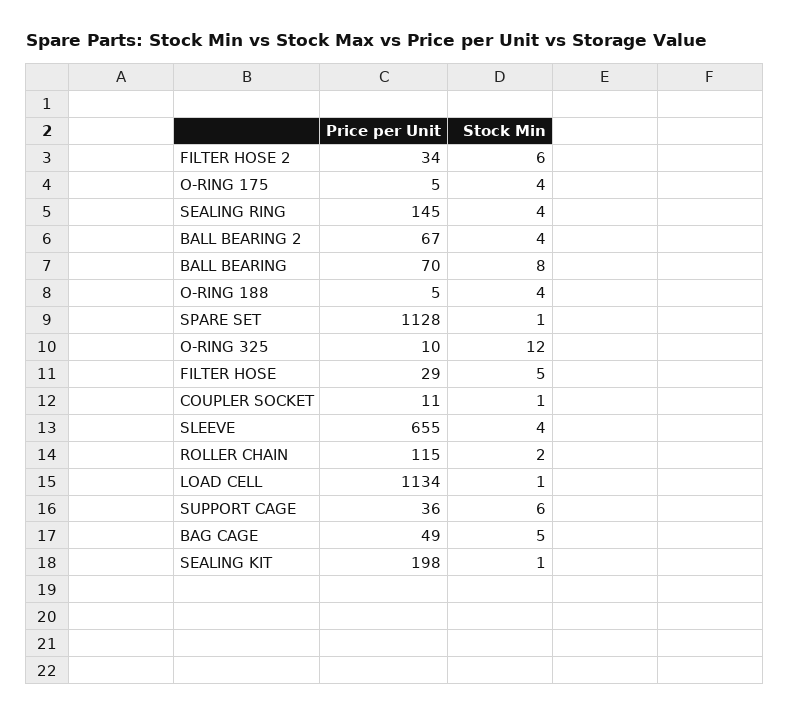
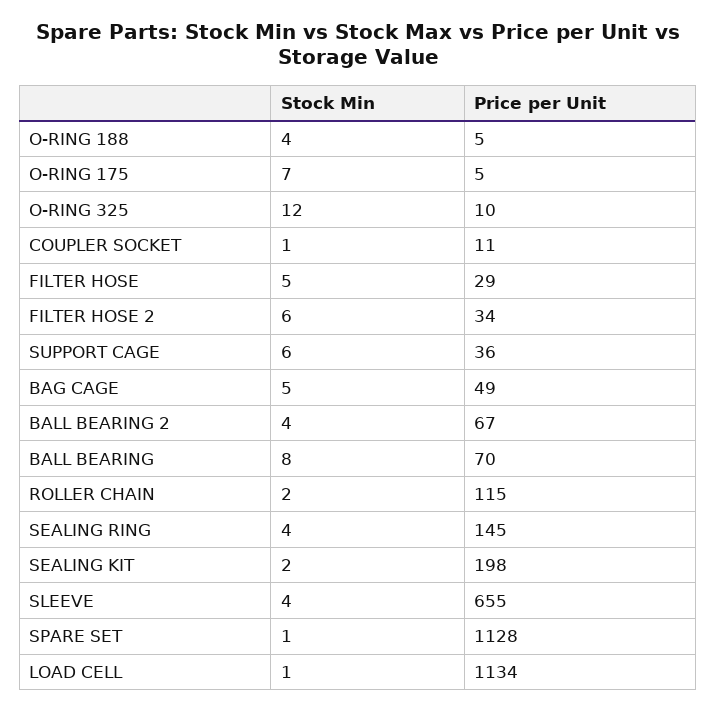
  {
    "Price per Unit": {
      "FILTER HOSE 2": 34,
      "O-RING 175": 5,
      "SEALING RING": 145,
      "BALL BEARING 2": 67,
      "BALL BEARING": 70,
      "O-RING 188": 5,
      "SPARE SET": 1128,
      "O-RING 325": 10,
      "FILTER HOSE": 29,
      "COUPLER SOCKET": 11,
      "SLEEVE": 655,
      "ROLLER CHAIN": 115,
      "LOAD CELL": 1134,
      "SUPPORT CAGE": 36,
      "BAG CAGE": 49,
      "SEALING KIT": 198
    },
    "Stock Min": {
      "FILTER HOSE 2": 6,
-     "O-RING 175": 4,
+     "O-RING 175": 7,
      "SEALING RING": 4,
      "BALL BEARING 2": 4,
      "BALL BEARING": 8,
      "O-RING 188": 4,
      "SPARE SET": 1,
      "O-RING 325": 12,
      "FILTER HOSE": 5,
      "COUPLER SOCKET": 1,
      "SLEEVE": 4,
      "ROLLER CHAIN": 2,
      "LOAD CELL": 1,
      "SUPPORT CAGE": 6,
      "BAG CAGE": 5,
-     "SEALING KIT": 1
+     "SEALING KIT": 2
    }
  }

